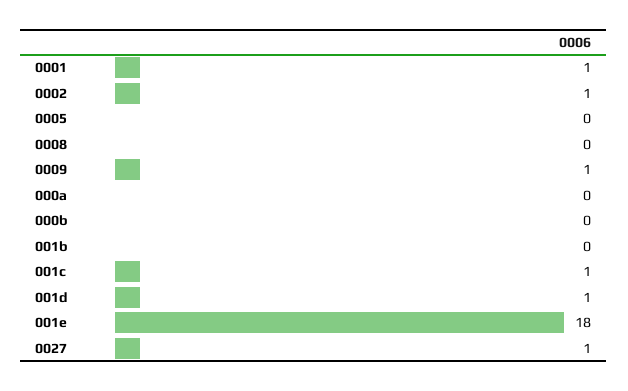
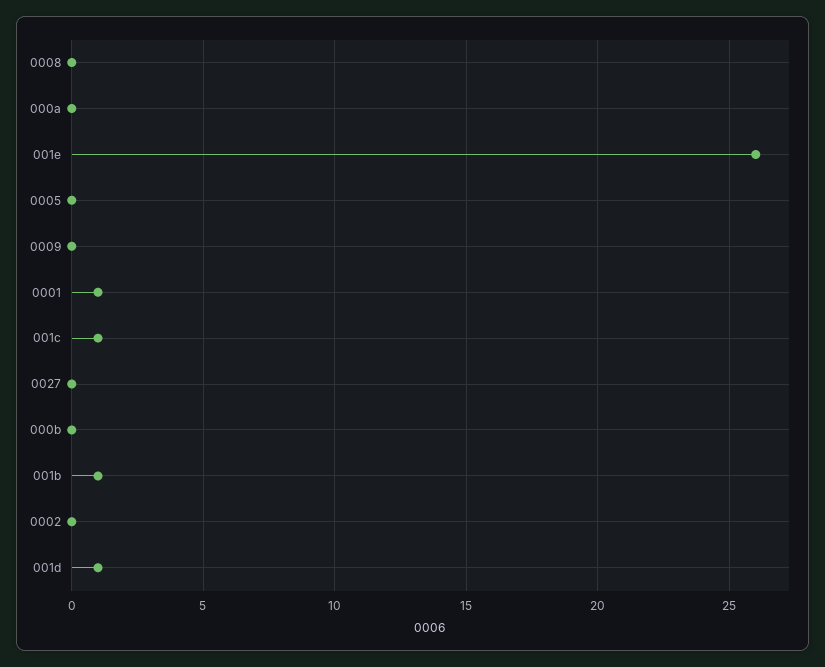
  {
    "0001": 1,
-   "0002": 1,
+   "0002": 0,
    "0005": 0,
    "0008": 0,
-   "0009": 1,
+   "0009": 0,
    "000a": 0,
    "000b": 0,
-   "001b": 0,
+   "001b": 1,
    "001c": 1,
    "001d": 1,
-   "001e": 18,
+   "001e": 26,
-   "0027": 1
+   "0027": 0
  }

